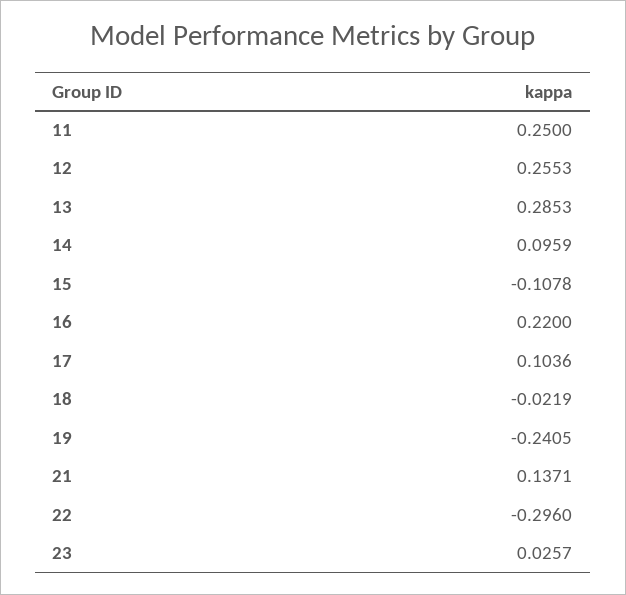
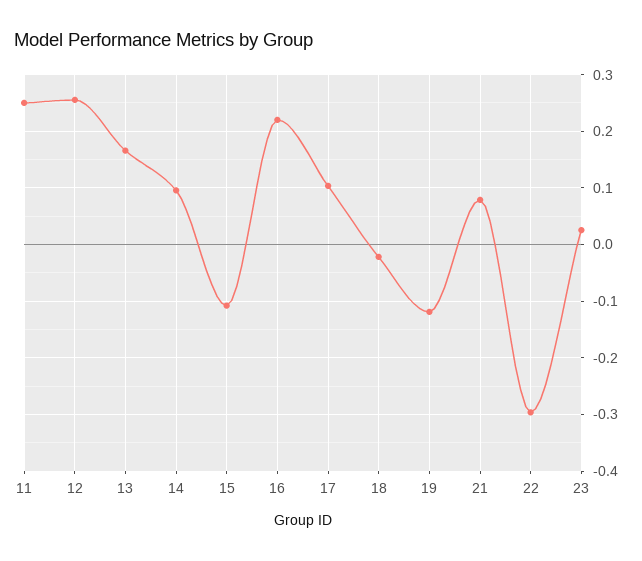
  {
    "11": 0.25,
    "12": 0.2553,
-   "13": 0.2853,
+   "13": 0.16,
    "14": 0.0959,
    "15": -0.1078,
    "16": 0.22,
    "17": 0.1036,
    "18": -0.0219,
-   "19": -0.2405,
+   "19": -0.12,
-   "21": 0.1371,
+   "21": 0.08,
    "22": -0.296,
    "23": 0.0257
  }

